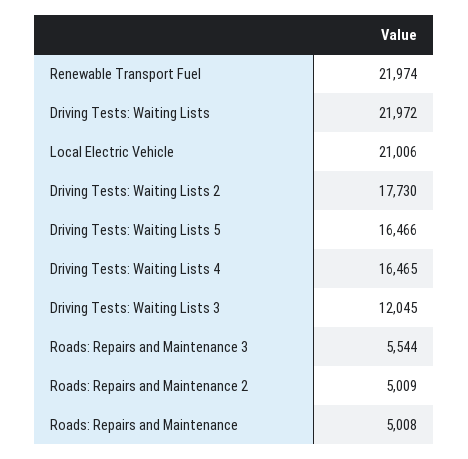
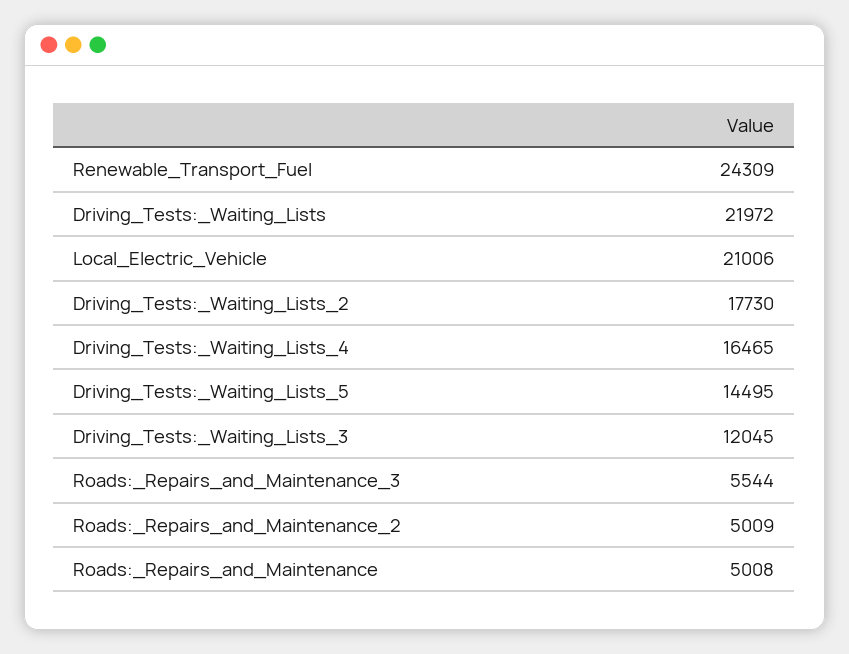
  {
-   "Renewable Transport Fuel": 21974,
+   "Renewable Transport Fuel": 24309,
    "Driving Tests: Waiting Lists": 21972,
    "Local Electric Vehicle": 21006,
    "Driving Tests: Waiting Lists 2": 17730,
-   "Driving Tests: Waiting Lists 5": 16466,
+   "Driving Tests: Waiting Lists 5": 14495,
    "Driving Tests: Waiting Lists 4": 16465,
    "Driving Tests: Waiting Lists 3": 12045,
    "Roads: Repairs and Maintenance 3": 5544,
    "Roads: Repairs and Maintenance 2": 5009,
    "Roads: Repairs and Maintenance": 5008
  }

